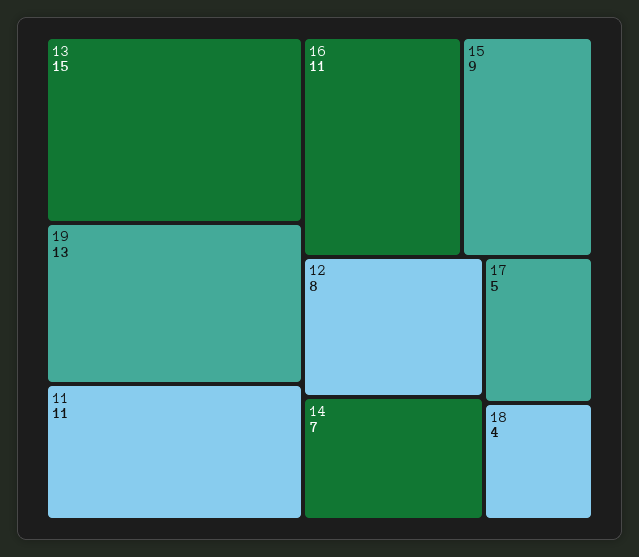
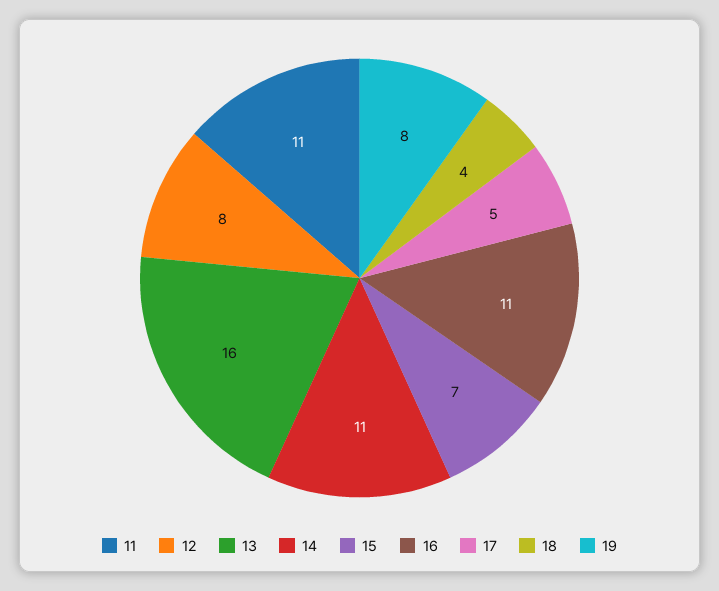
  {
-   "13": 15,
+   "13": 16,
-   "19": 13,
+   "19": 8,
    "11": 11,
    "16": 11,
-   "15": 9,
+   "15": 7,
    "12": 8,
-   "14": 7,
+   "14": 11,
    "17": 5,
    "18": 4
  }

